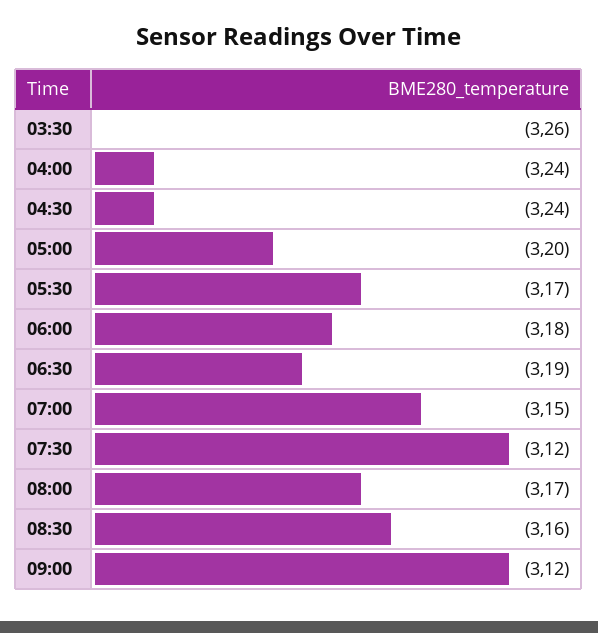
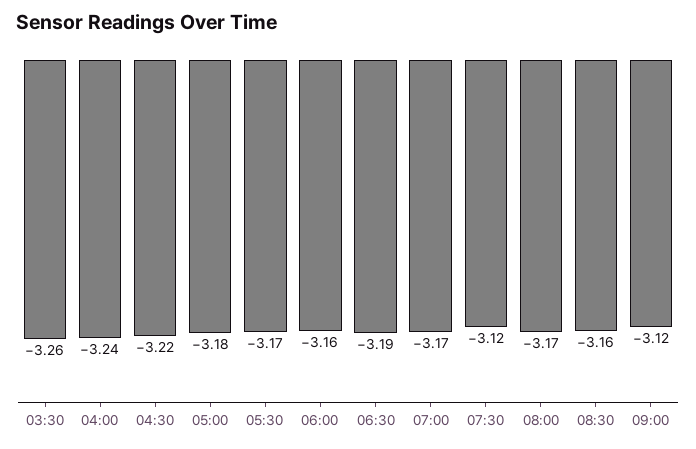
  {
    "03:30": -3.26,
    "04:00": -3.24,
-   "04:30": -3.24,
+   "04:30": -3.22,
-   "05:00": -3.2,
+   "05:00": -3.18,
    "05:30": -3.17,
-   "06:00": -3.18,
+   "06:00": -3.16,
    "06:30": -3.19,
-   "07:00": -3.15,
+   "07:00": -3.17,
    "07:30": -3.12,
    "08:00": -3.17,
    "08:30": -3.16,
    "09:00": -3.12
  }

